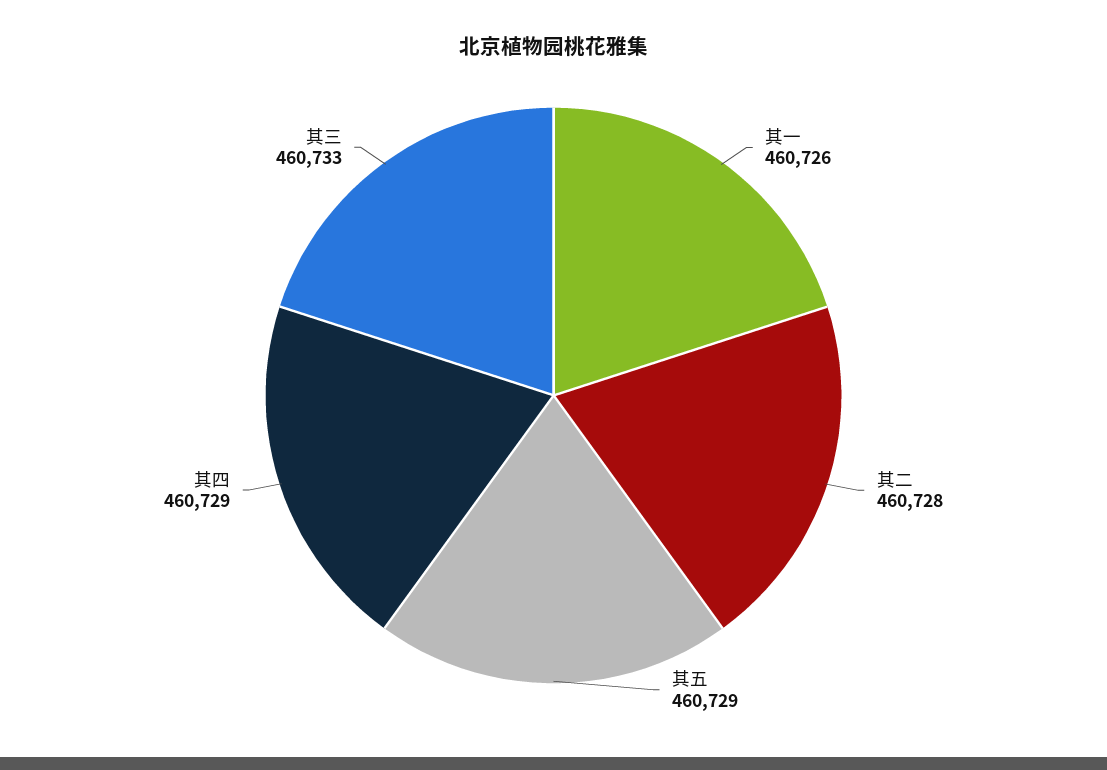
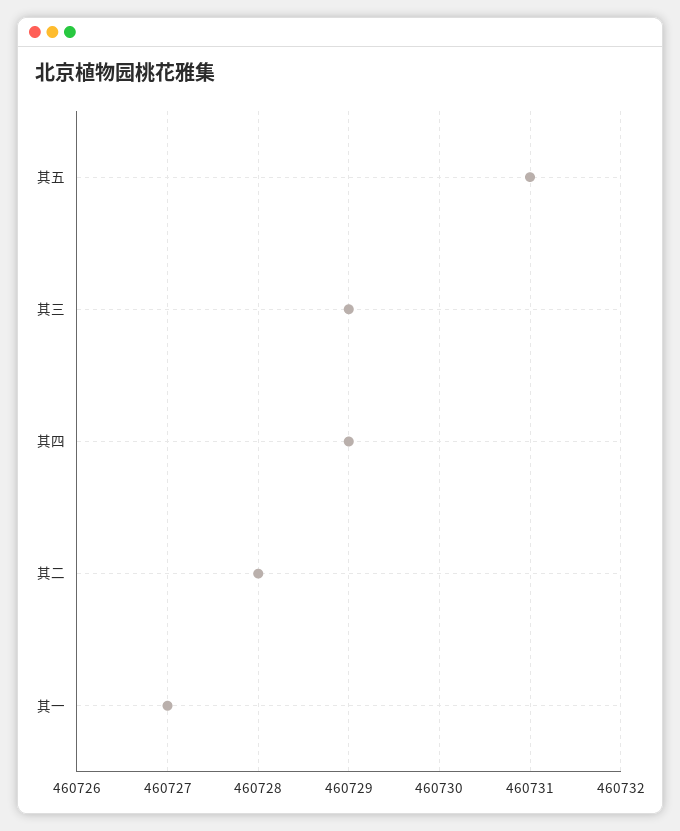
  {
-   "其一": 460726,
+   "其一": 460727,
    "其二": 460728,
-   "其五": 460729,
+   "其五": 460731,
    "其四": 460729,
-   "其三": 460733
+   "其三": 460729
  }

